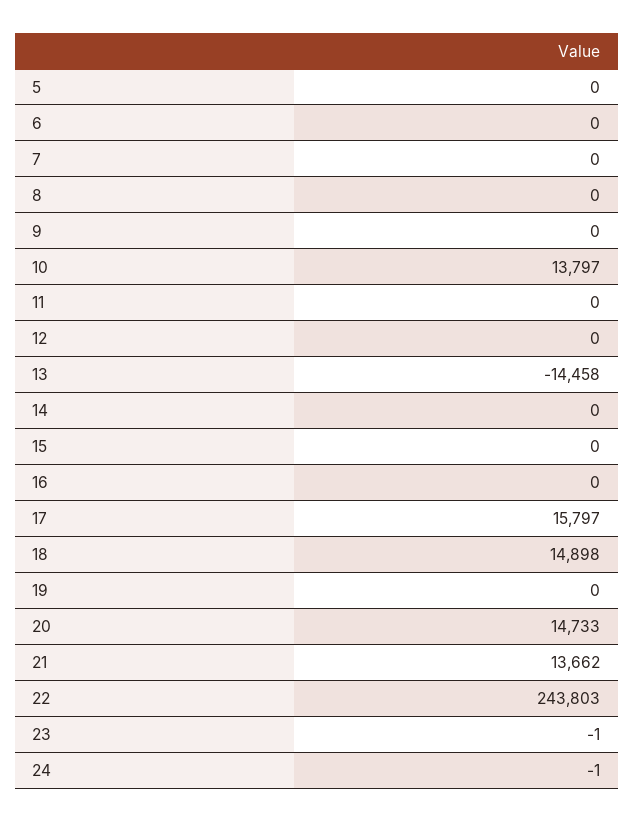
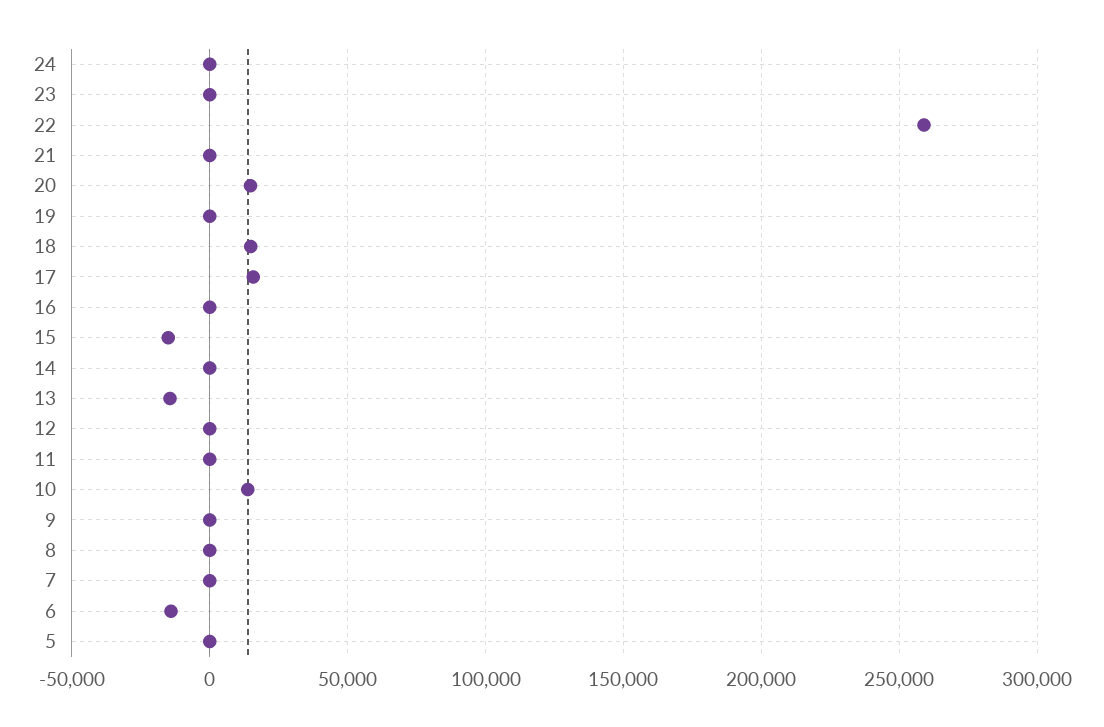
  {
    "5": 0,
-   "6": 0,
+   "6": -15000,
    "7": 0,
    "8": 0,
    "9": 0,
    "10": 13797,
    "11": 0,
    "12": 0,
    "13": -14458,
    "14": 0,
-   "15": 0,
+   "15": -15000,
    "16": 0,
    "17": 15797,
    "18": 14898,
    "19": 0,
    "20": 14733,
-   "21": 13662,
+   "21": 0,
-   "22": 243803,
+   "22": 260000,
    "23": -1,
    "24": -1
  }

